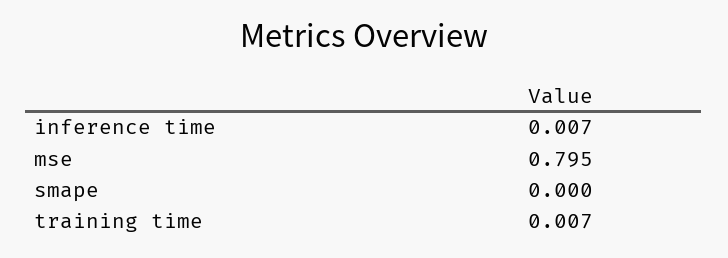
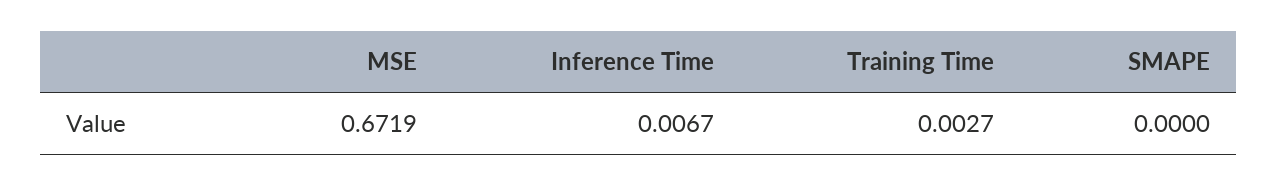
  {
    "inference time": 0.0067,
-   "mse": 0.795,
+   "mse": 0.6719,
    "smape": 0,
-   "training time": 0.007
+   "training time": 0.0027
  }

